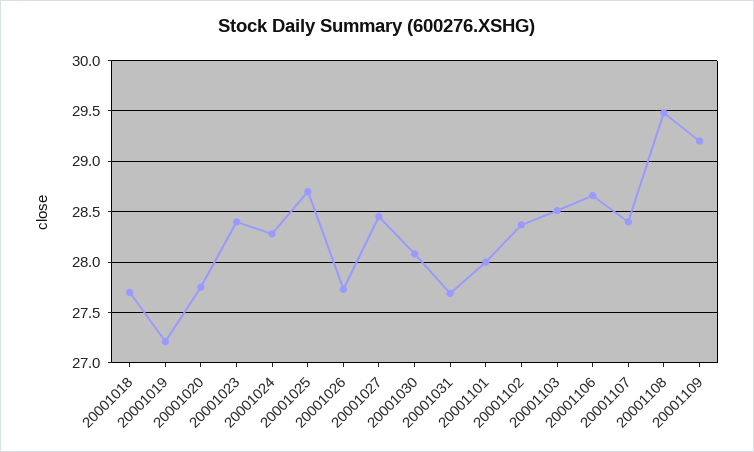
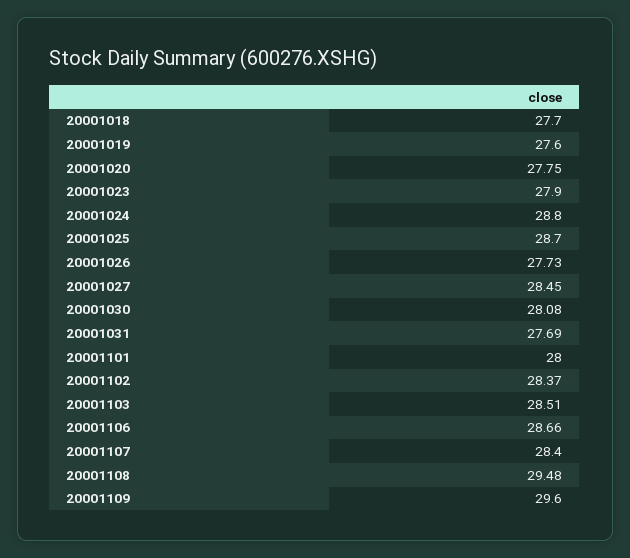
  {
    "20001018": 27.7,
-   "20001019": 27.2,
+   "20001019": 27.6,
    "20001020": 27.75,
-   "20001023": 28.4,
+   "20001023": 27.9,
-   "20001024": 28.3,
+   "20001024": 28.8,
    "20001025": 28.7,
    "20001026": 27.73,
    "20001027": 28.45,
    "20001030": 28.08,
    "20001031": 27.69,
    "20001101": 28,
    "20001102": 28.37,
    "20001103": 28.51,
    "20001106": 28.66,
    "20001107": 28.4,
    "20001108": 29.48,
-   "20001109": 29.2
+   "20001109": 29.6
  }

